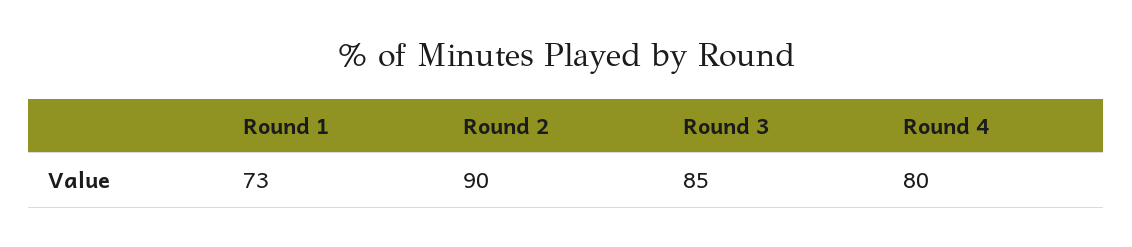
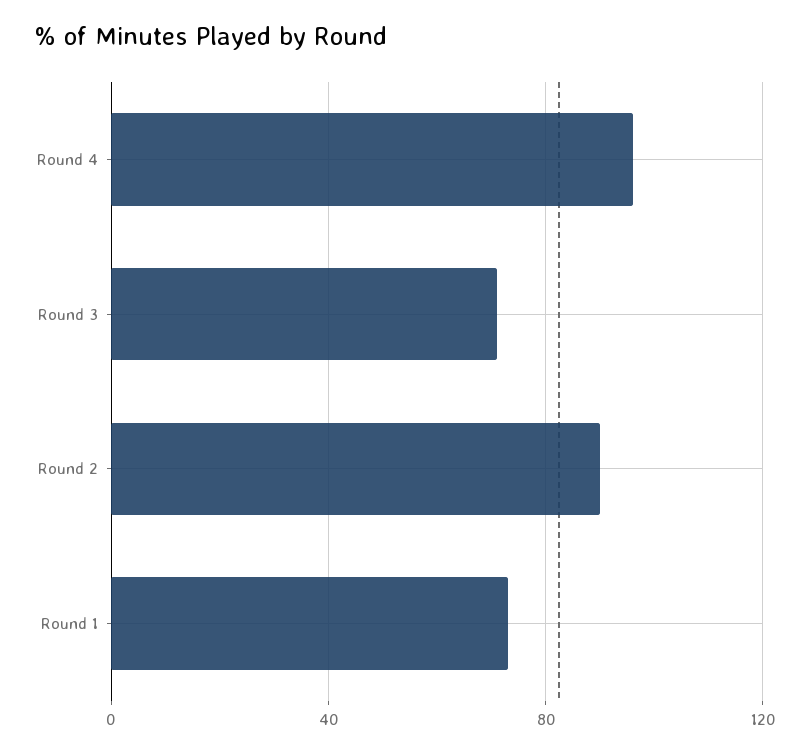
  {
    "Round 1": 73,
    "Round 2": 90,
-   "Round 3": 85,
+   "Round 3": 70,
-   "Round 4": 80
+   "Round 4": 95
  }

